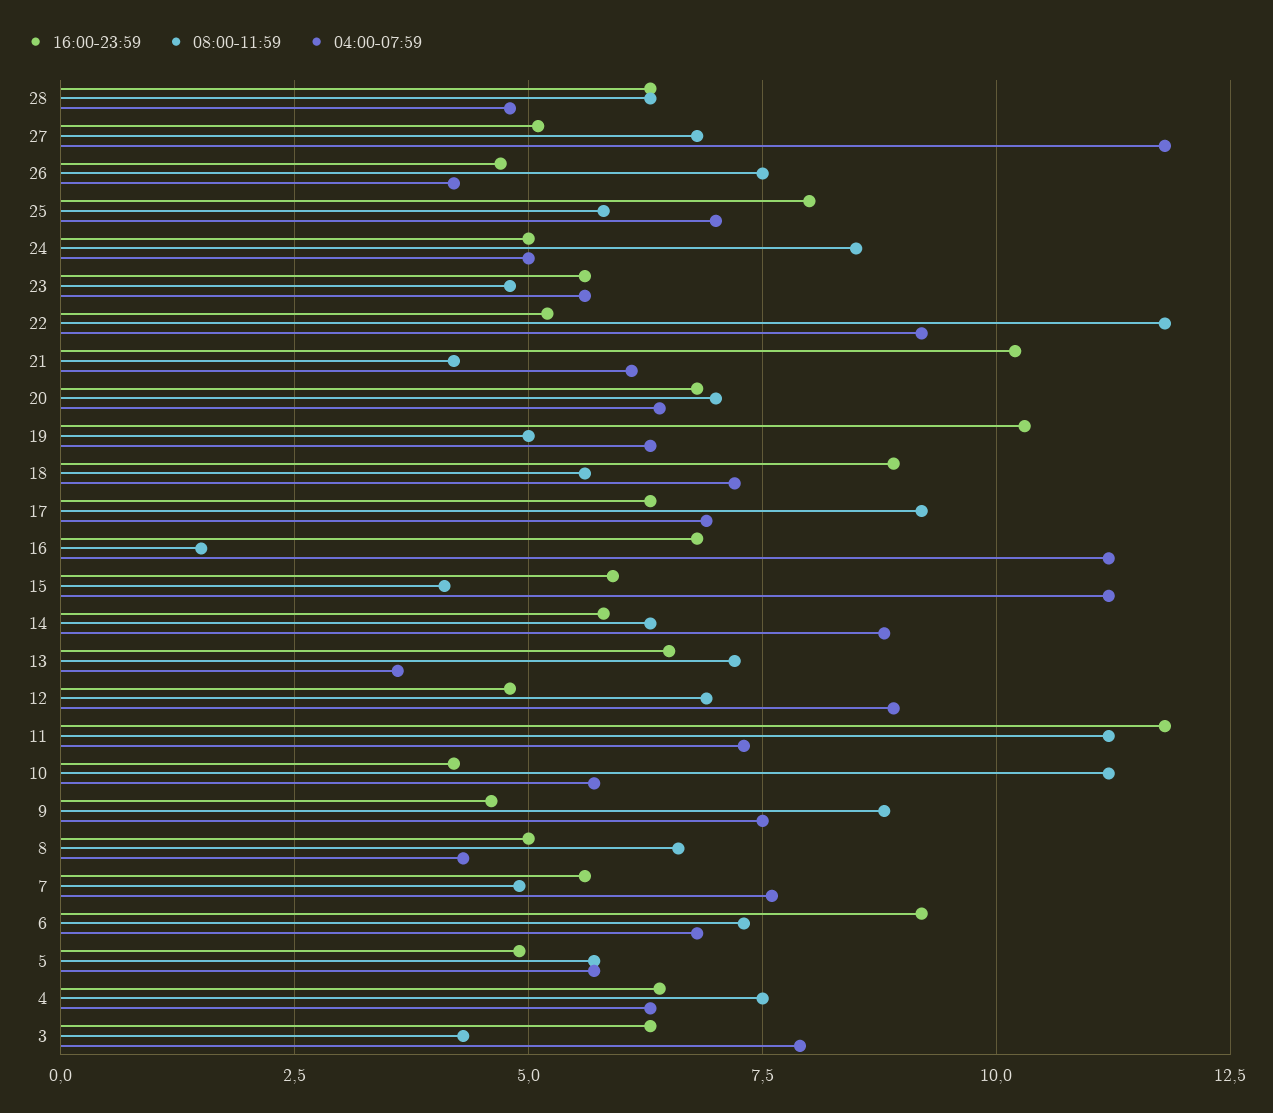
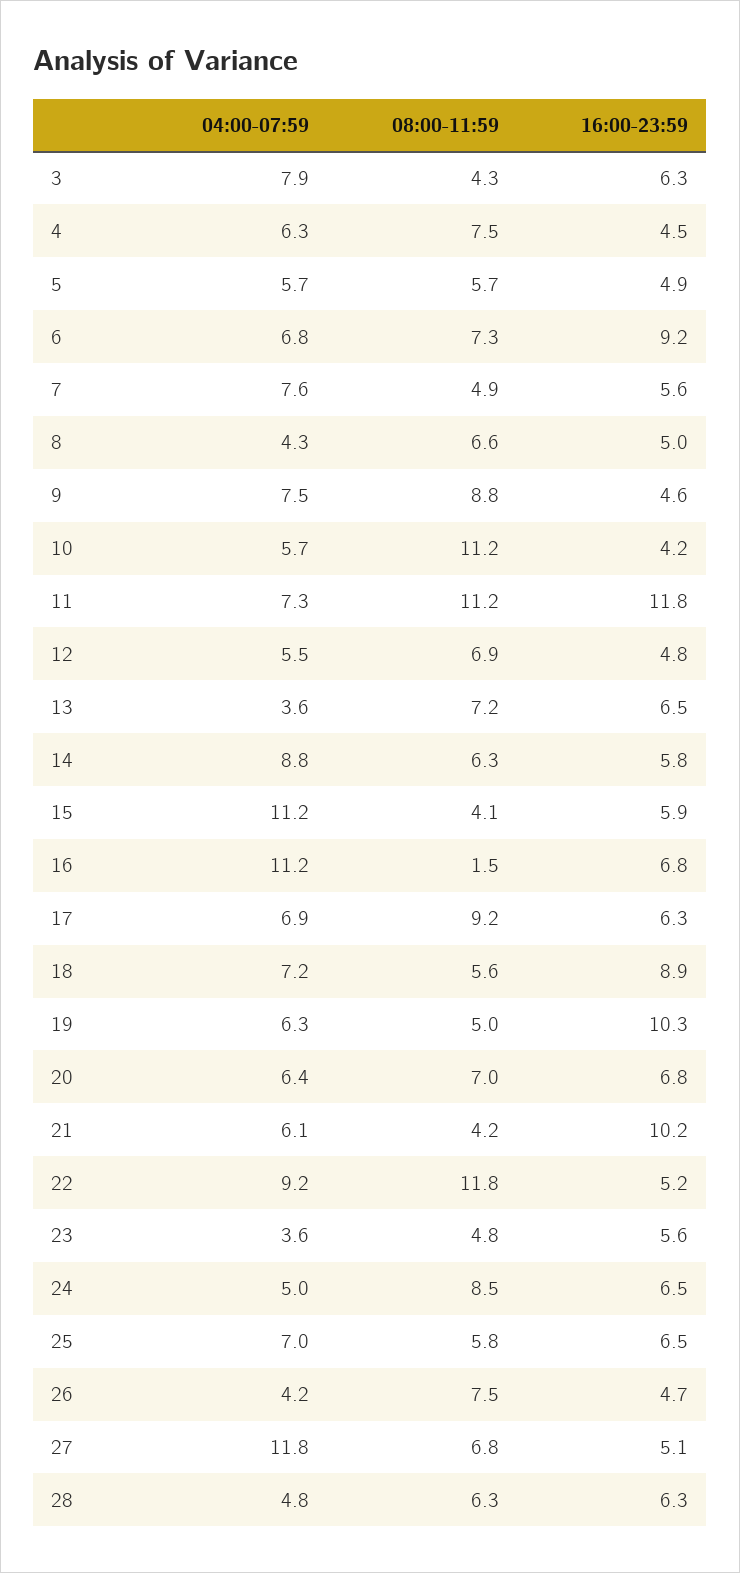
  {
    "16:00-23:59": {
      "28": 6.3,
      "27": 5.1,
      "26": 4.7,
-     "25": 8,
+     "25": 6.5,
-     "24": 5,
+     "24": 6.5,
      "23": 5.6,
      "22": 5.2,
      "21": 10.2,
      "20": 6.8,
      "19": 10.3,
      "18": 8.9,
      "17": 6.3,
      "16": 6.8,
      "15": 5.9,
      "14": 5.8,
      "13": 6.5,
      "12": 4.8,
      "11": 11.8,
      "10": 4.2,
      "9": 4.6,
      "8": 5,
      "7": 5.6,
      "6": 9.2,
      "5": 4.9,
-     "4": 6.5,
+     "4": 4.5,
      "3": 6.3
    },
    "08:00-11:59": {
      "28": 6.3,
      "27": 6.8,
      "26": 7.5,
      "25": 5.8,
      "24": 8.5,
      "23": 4.8,
      "22": 11.8,
      "21": 4.2,
      "20": 7,
      "19": 5,
      "18": 5.6,
      "17": 9.2,
      "16": 1.5,
      "15": 4.1,
      "14": 6.3,
      "13": 7.2,
      "12": 6.9,
      "11": 11.2,
      "10": 11.2,
      "9": 8.8,
      "8": 6.6,
      "7": 4.9,
      "6": 7.3,
      "5": 5.7,
      "4": 7.5,
      "3": 4.3
    },
    "04:00-07:59": {
      "28": 4.8,
      "27": 11.8,
      "26": 4.2,
      "25": 7,
      "24": 5,
-     "23": 5.5,
+     "23": 3.6,
      "22": 9.2,
      "21": 6.1,
      "20": 6.4,
      "19": 6.3,
      "18": 7.2,
      "17": 6.9,
      "16": 11.2,
      "15": 11.2,
      "14": 8.8,
      "13": 3.6,
-     "12": 9,
+     "12": 5.5,
      "11": 7.3,
      "10": 5.7,
      "9": 7.5,
      "8": 4.3,
      "7": 7.6,
      "6": 6.8,
      "5": 5.7,
      "4": 6.3,
      "3": 7.9
    }
  }

